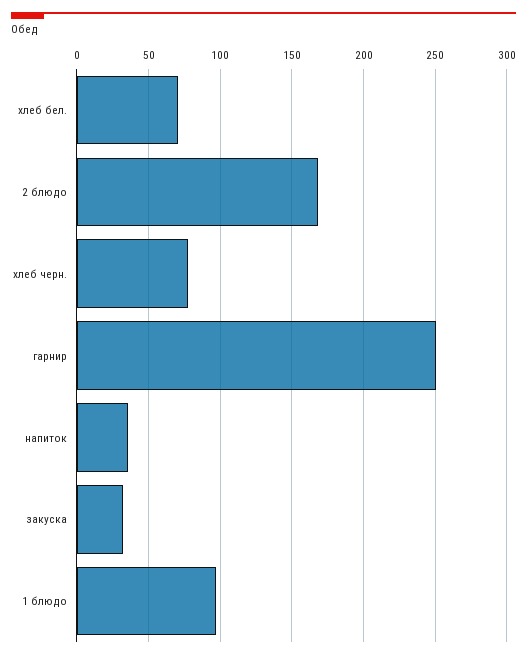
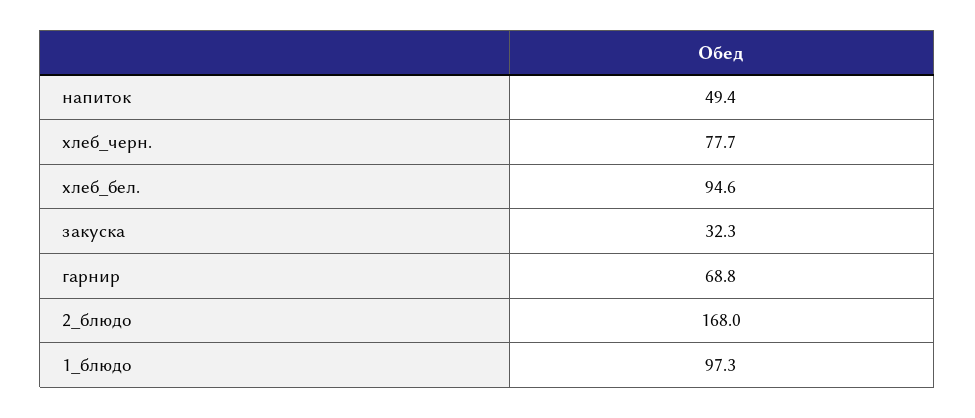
  {
-   "хлеб бел.": 70,
+   "хлеб бел.": 94.6,
    "2 блюдо": 168,
    "хлеб черн.": 77.7,
-   "гарнир": 250,
+   "гарнир": 68.8,
-   "напиток": 35,
+   "напиток": 49.4,
    "закуска": 32.3,
    "1 блюдо": 97.3
  }

